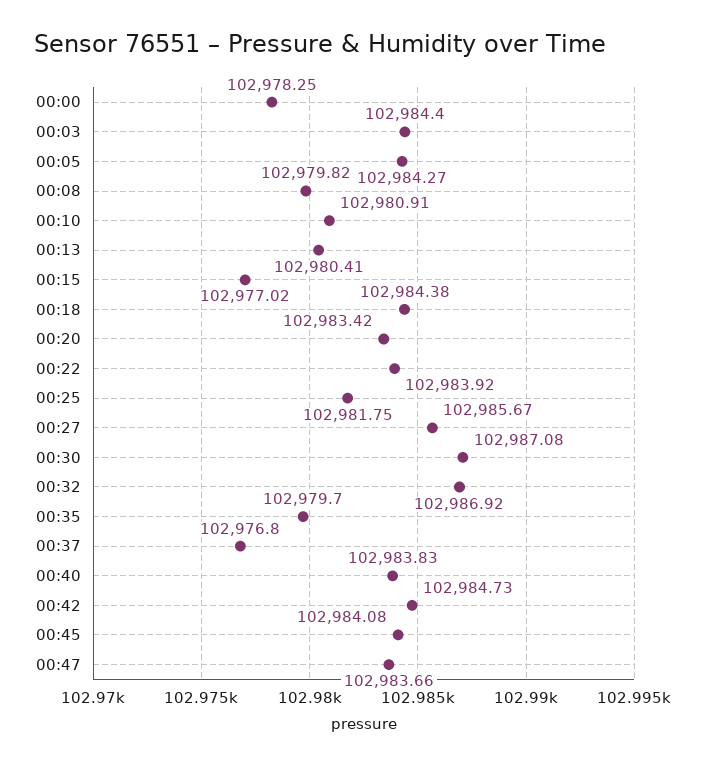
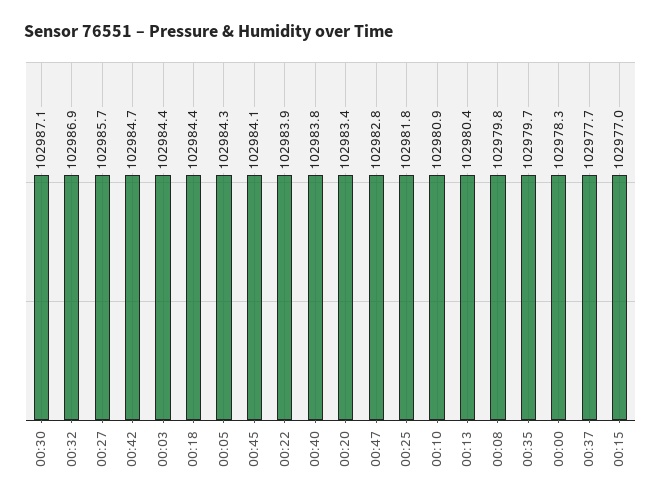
  {
    "00:00": 102978.25,
    "00:03": 102984.4,
    "00:05": 102984.27,
    "00:08": 102979.82,
    "00:10": 102980.91,
    "00:13": 102980.41,
    "00:15": 102977.02,
    "00:18": 102984.38,
    "00:20": 102983.42,
    "00:22": 102983.92,
    "00:25": 102981.75,
    "00:27": 102985.67,
    "00:30": 102987.08,
    "00:32": 102986.92,
    "00:35": 102979.7,
-   "00:37": 102976.8,
+   "00:37": 102977.7,
    "00:40": 102983.83,
    "00:42": 102984.73,
    "00:45": 102984.08,
-   "00:47": 102983.66
+   "00:47": 102982.8
  }

